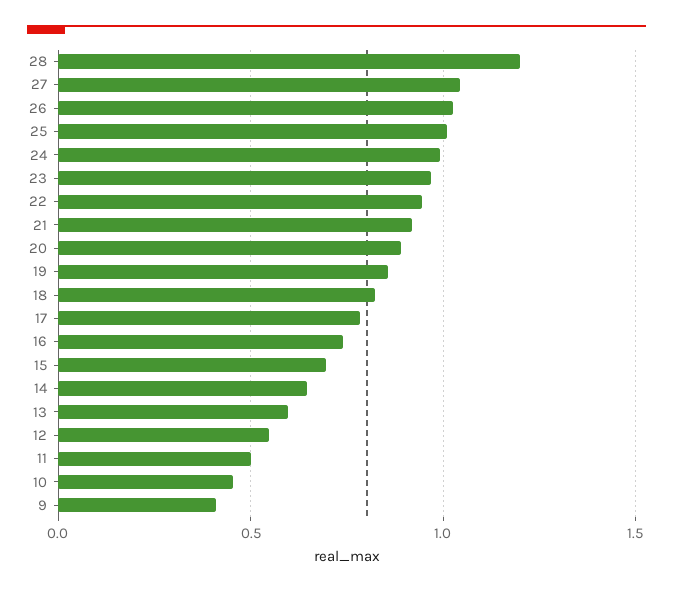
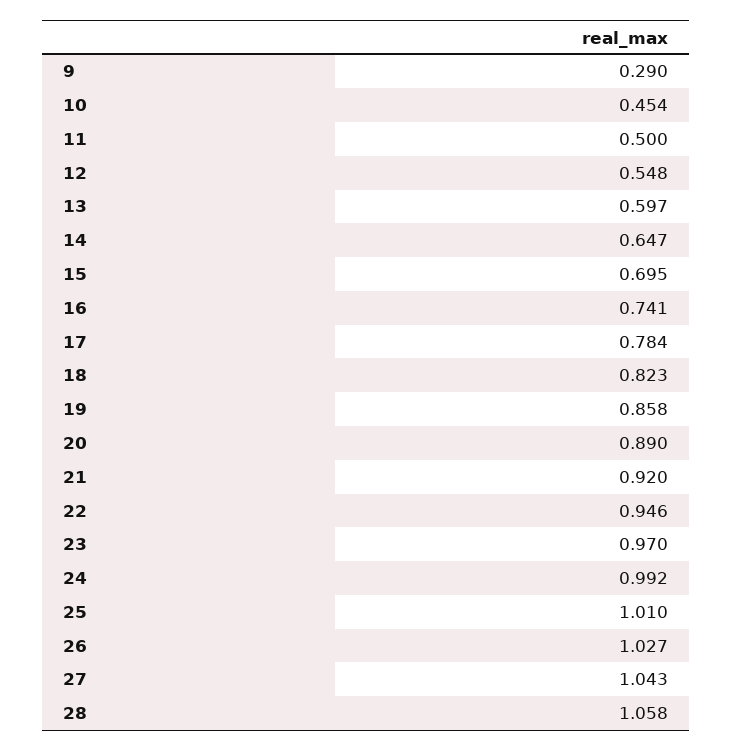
  {
-   "28": 1.2,
+   "28": 1.058,
    "27": 1.043,
    "26": 1.027,
    "25": 1.01,
    "24": 0.992,
    "23": 0.97,
    "22": 0.946,
    "21": 0.92,
    "20": 0.89,
    "19": 0.858,
    "18": 0.823,
    "17": 0.784,
    "16": 0.741,
    "15": 0.695,
    "14": 0.647,
    "13": 0.597,
    "12": 0.548,
    "11": 0.5,
    "10": 0.454,
-   "9": 0.4
+   "9": 0.29
  }

